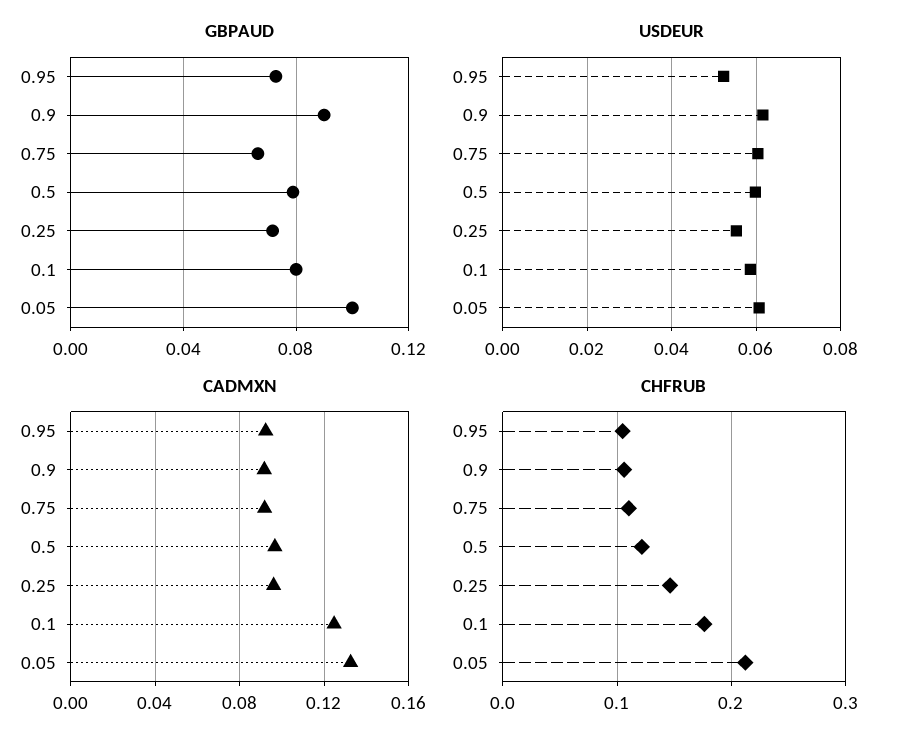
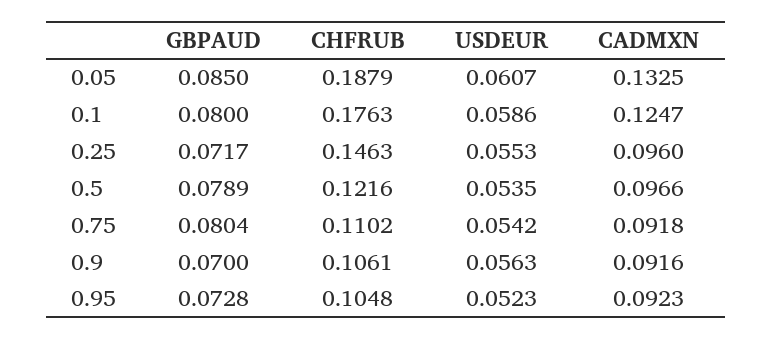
  {
    "GBPAUD": {
      "0.95": 0.0728,
-     "0.9": 0.09,
+     "0.9": 0.07,
-     "0.75": 0.065,
+     "0.75": 0.0804,
      "0.5": 0.0789,
      "0.25": 0.0717,
      "0.1": 0.08,
-     "0.05": 0.1
+     "0.05": 0.085
    },
    "USDEUR": {
      "0.95": 0.0523,
-     "0.9": 0.062,
+     "0.9": 0.0563,
-     "0.75": 0.06,
+     "0.75": 0.0542,
-     "0.5": 0.06,
+     "0.5": 0.0535,
      "0.25": 0.0553,
      "0.1": 0.0586,
      "0.05": 0.0607
    },
    "CADMXN": {
      "0.95": 0.0923,
      "0.9": 0.0916,
      "0.75": 0.0918,
      "0.5": 0.0966,
      "0.25": 0.096,
      "0.1": 0.1247,
      "0.05": 0.1325
    },
    "CHFRUB": {
      "0.95": 0.1048,
      "0.9": 0.1061,
      "0.75": 0.1102,
      "0.5": 0.1216,
      "0.25": 0.1463,
      "0.1": 0.1763,
-     "0.05": 0.21
+     "0.05": 0.1879
    }
  }

